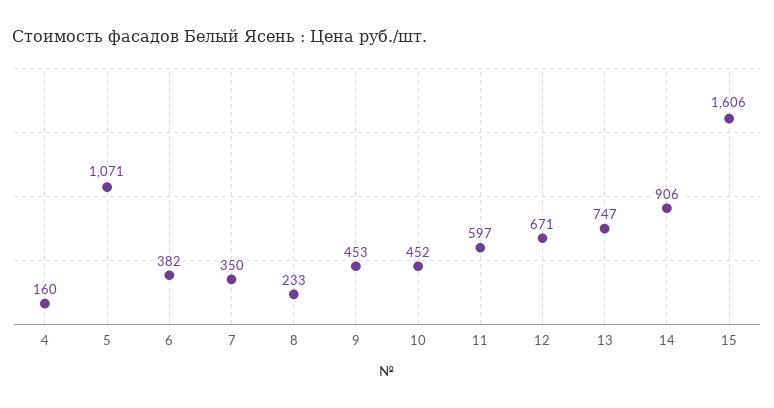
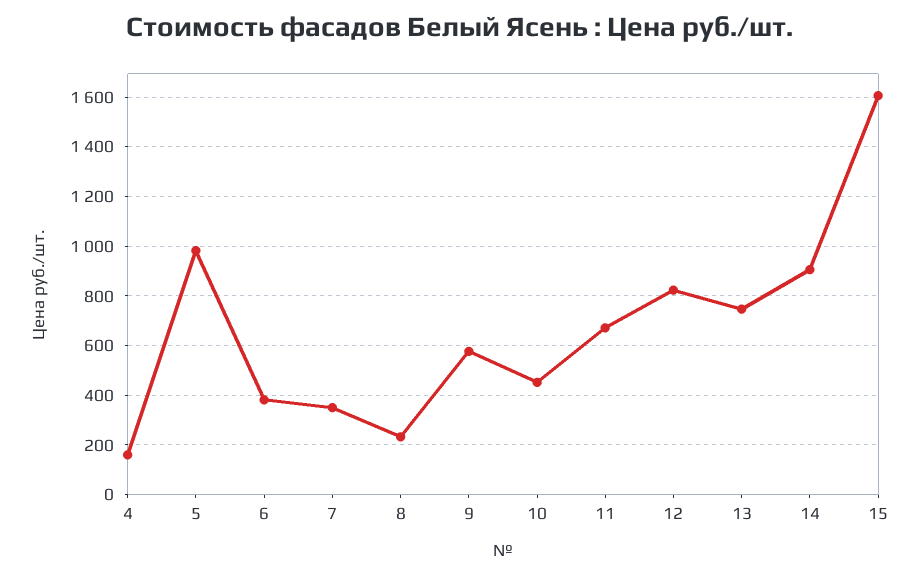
  {
    "4": 160,
-   "5": 1071,
+   "5": 975,
    "6": 382,
    "7": 350,
    "8": 233,
-   "9": 453,
+   "9": 575,
    "10": 452,
-   "11": 597,
+   "11": 675,
-   "12": 671,
+   "12": 825,
    "13": 747,
    "14": 906,
    "15": 1606
  }

